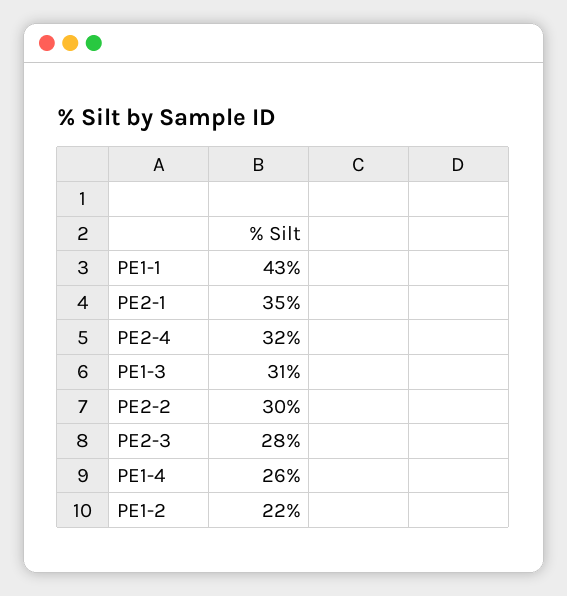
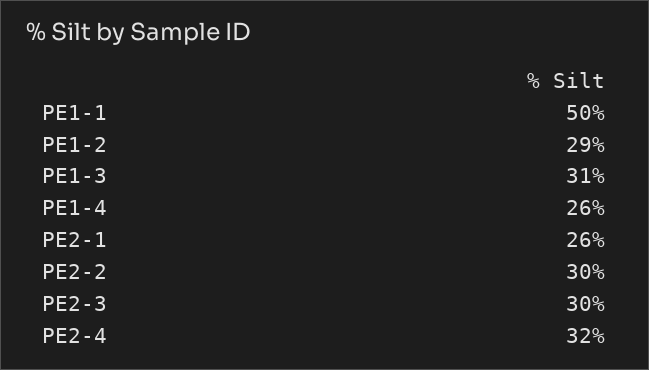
  {
-   "PE1-1": 43,
+   "PE1-1": 50,
-   "PE2-1": 35,
+   "PE2-1": 26,
    "PE2-4": 32,
    "PE1-3": 31,
    "PE2-2": 30,
-   "PE2-3": 28,
+   "PE2-3": 30,
    "PE1-4": 26,
-   "PE1-2": 22
+   "PE1-2": 29
  }

